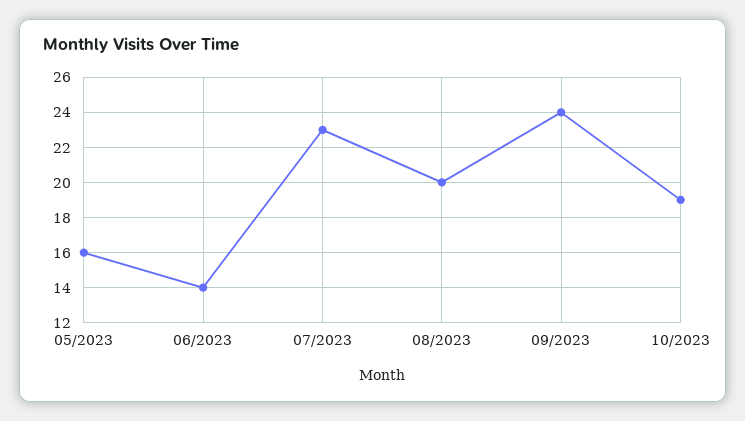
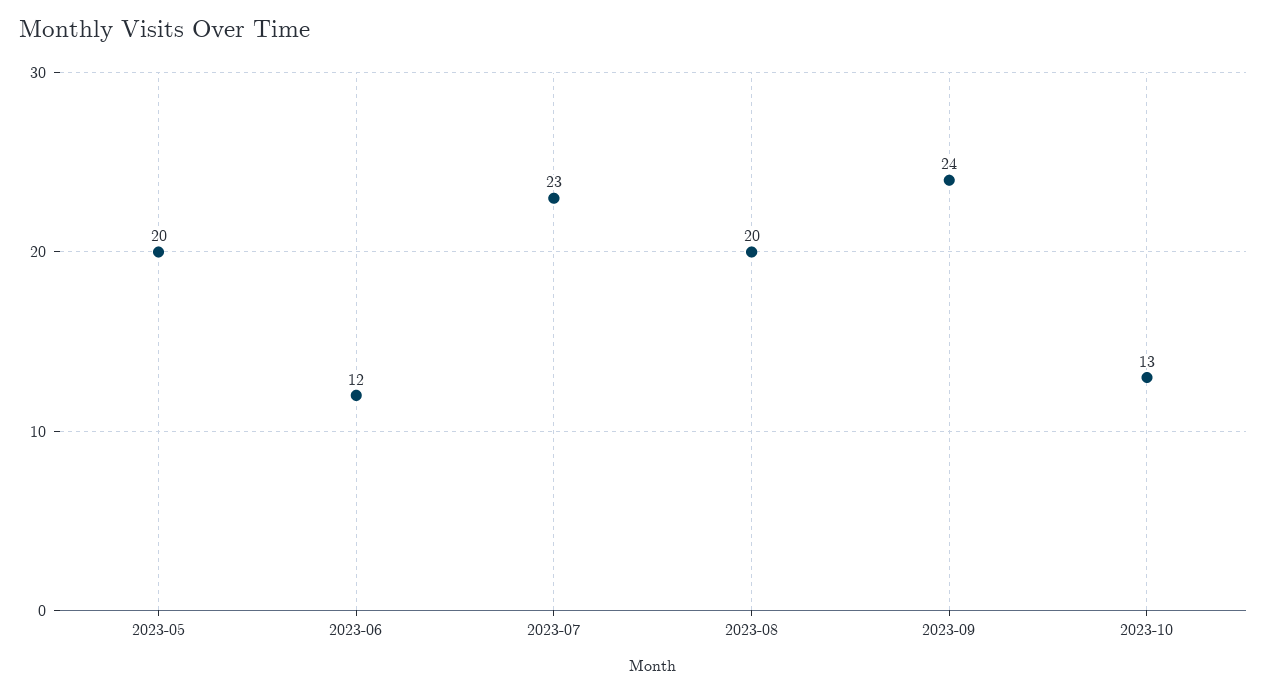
  {
-   "05/2023": 16,
+   "05/2023": 20,
-   "06/2023": 14,
+   "06/2023": 12,
    "07/2023": 23,
    "08/2023": 20,
    "09/2023": 24,
-   "10/2023": 19
+   "10/2023": 13
  }

